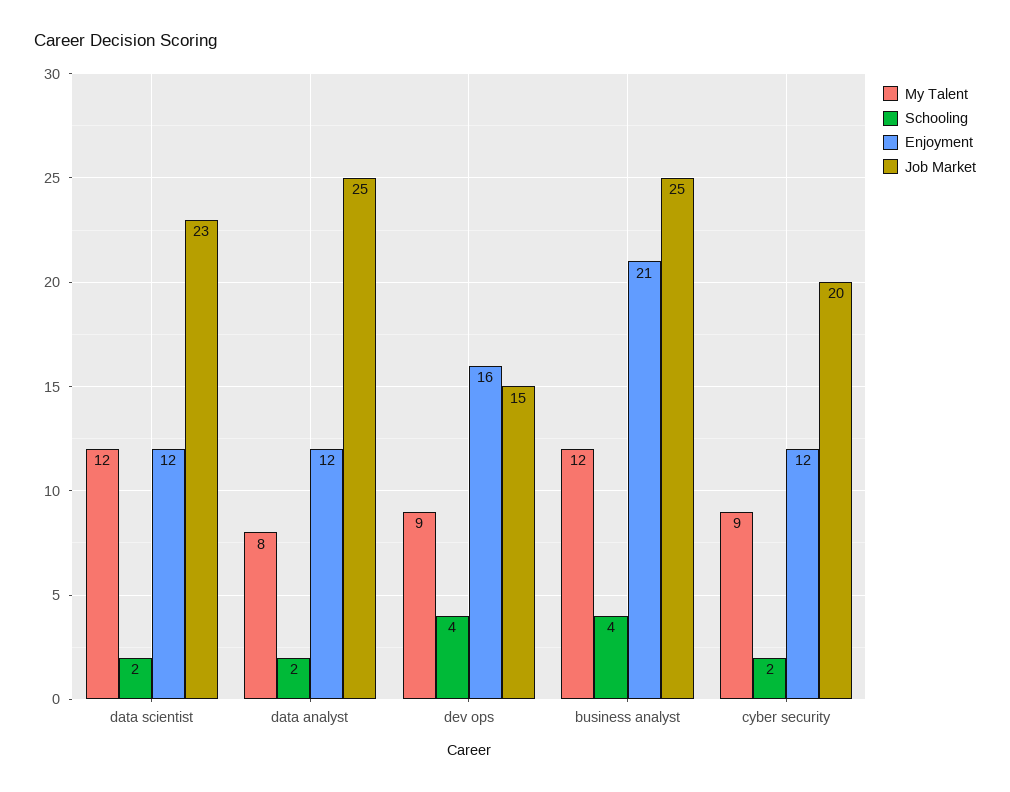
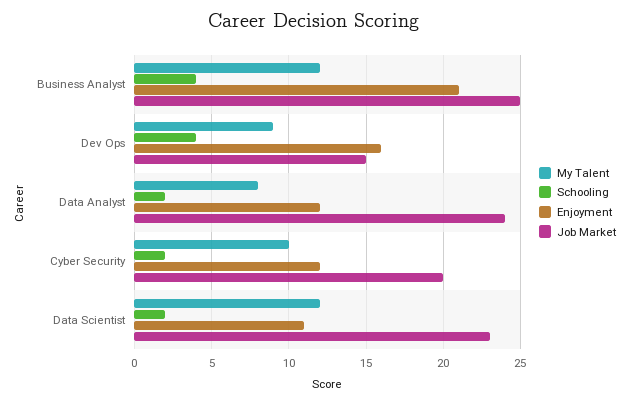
  {
    "My Talent": {
      "data scientist": 12,
      "data analyst": 8,
      "dev ops": 9,
      "business analyst": 12,
-     "cyber security": 9
+     "cyber security": 10
    },
    "Schooling": {
      "data scientist": 2,
      "data analyst": 2,
      "dev ops": 4,
      "business analyst": 4,
      "cyber security": 2
    },
    "Enjoyment": {
-     "data scientist": 12,
+     "data scientist": 11,
      "data analyst": 12,
      "dev ops": 16,
      "business analyst": 21,
      "cyber security": 12
    },
    "Job Market": {
      "data scientist": 23,
-     "data analyst": 25,
+     "data analyst": 24,
      "dev ops": 15,
      "business analyst": 25,
      "cyber security": 20
    }
  }

